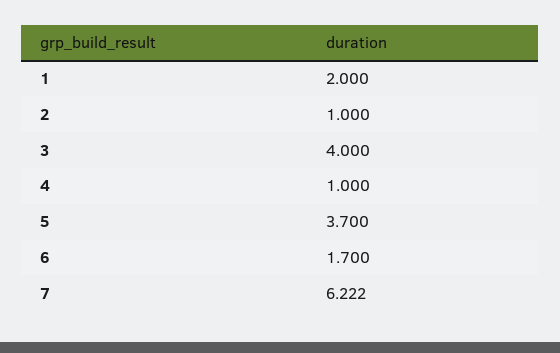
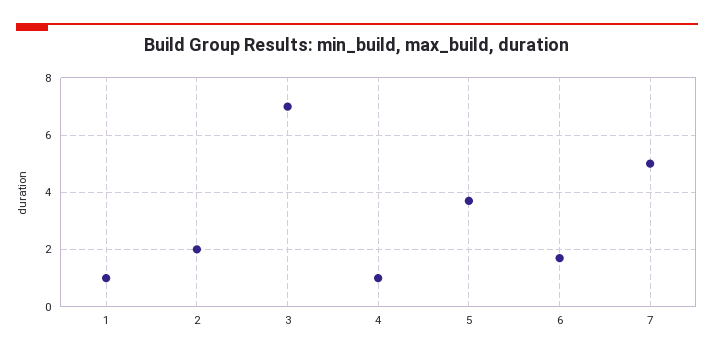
  {
-   "1": 2,
+   "1": 1,
-   "2": 1,
+   "2": 2,
-   "3": 4,
+   "3": 7,
    "4": 1,
    "5": 3.7,
    "6": 1.7,
-   "7": 6.222
+   "7": 5
  }

